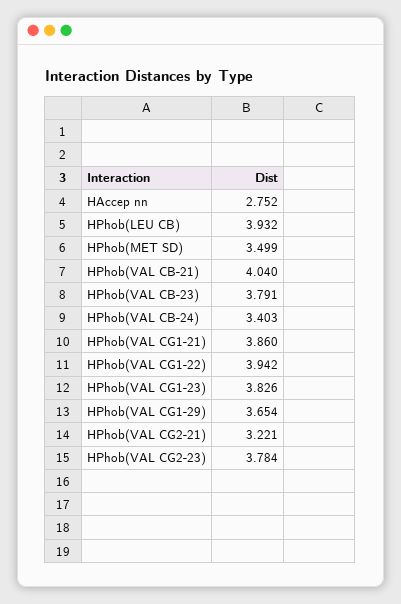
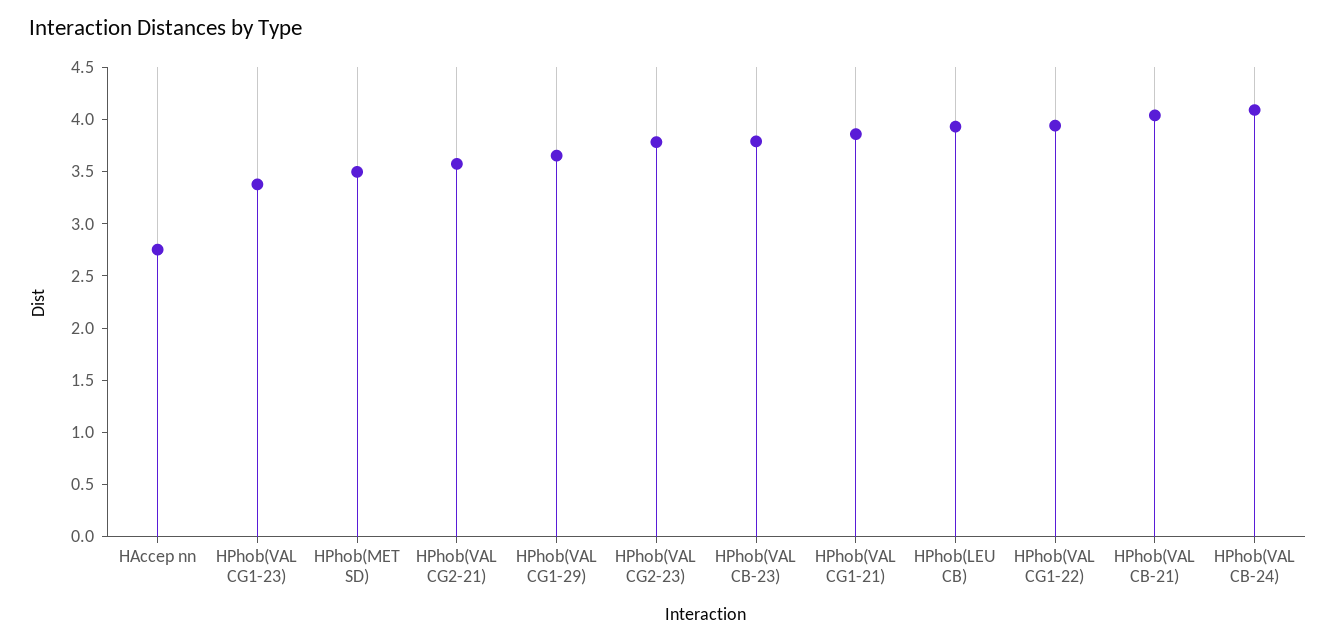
  {
    "HAccep nn": 2.752,
    "HPhob(LEU CB)": 3.932,
    "HPhob(MET SD)": 3.499,
    "HPhob(VAL CB-21)": 4.04,
    "HPhob(VAL CB-23)": 3.791,
-   "HPhob(VAL CB-24)": 3.403,
+   "HPhob(VAL CB-24)": 4.1,
    "HPhob(VAL CG1-21)": 3.86,
    "HPhob(VAL CG1-22)": 3.942,
-   "HPhob(VAL CG1-23)": 3.826,
+   "HPhob(VAL CG1-23)": 3.4,
    "HPhob(VAL CG1-29)": 3.654,
-   "HPhob(VAL CG2-21)": 3.221,
+   "HPhob(VAL CG2-21)": 3.6,
    "HPhob(VAL CG2-23)": 3.784
  }

